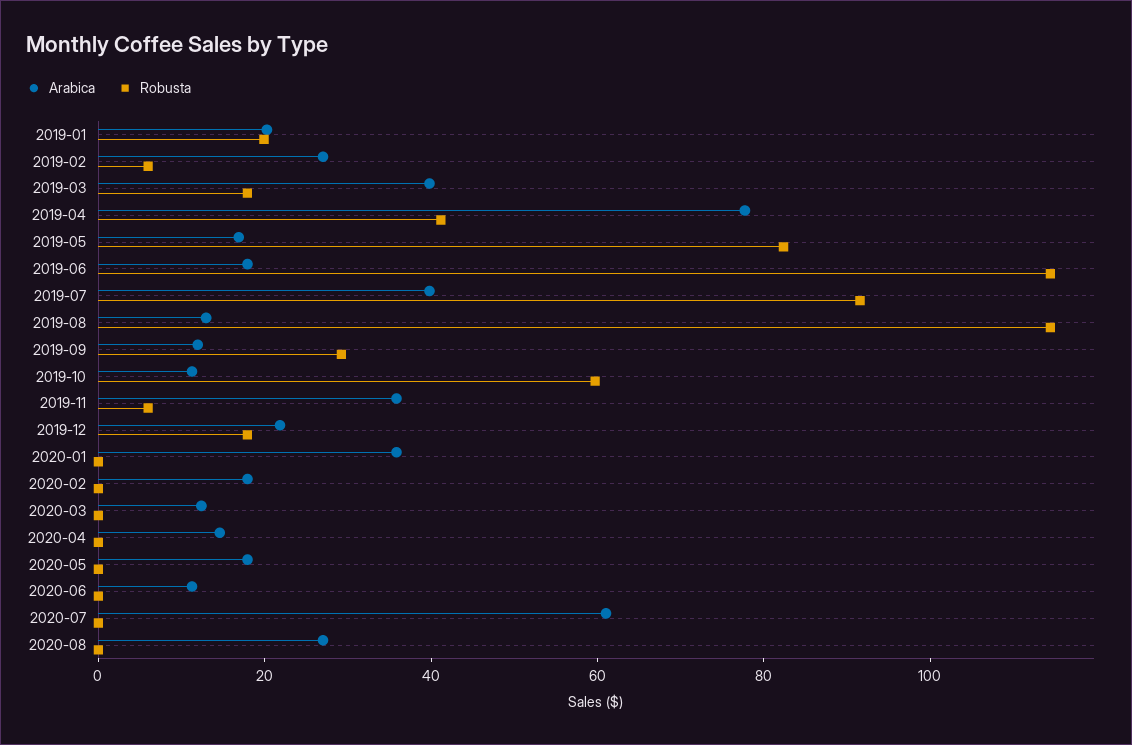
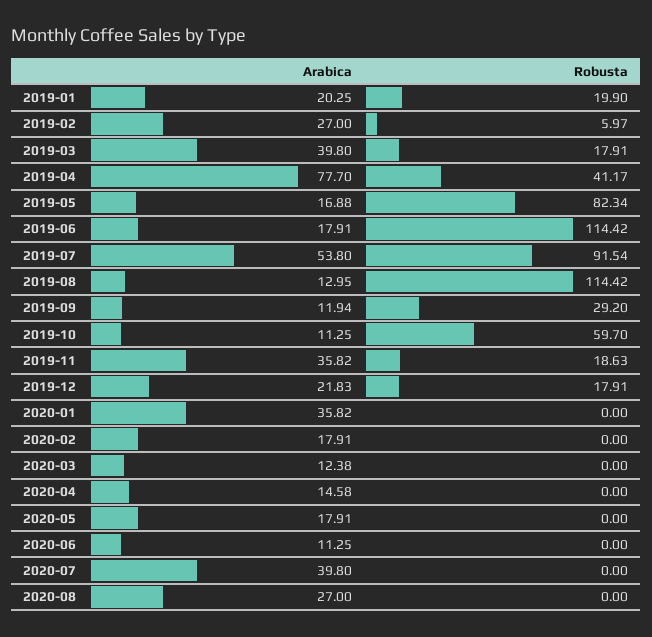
  {
    "Arabica": {
      "2019-01": 20.25,
      "2019-02": 27,
      "2019-03": 39.8,
      "2019-04": 77.7,
      "2019-05": 16.88,
      "2019-06": 17.91,
-     "2019-07": 40,
+     "2019-07": 53.8,
      "2019-08": 12.95,
      "2019-09": 11.94,
      "2019-10": 11.25,
      "2019-11": 35.82,
      "2019-12": 21.83,
      "2020-01": 35.82,
      "2020-02": 17.91,
      "2020-03": 12.38,
      "2020-04": 14.58,
      "2020-05": 17.91,
      "2020-06": 11.25,
-     "2020-07": 60,
+     "2020-07": 39.8,
      "2020-08": 27
    },
    "Robusta": {
      "2019-01": 19.9,
      "2019-02": 5.97,
      "2019-03": 17.91,
      "2019-04": 41.17,
      "2019-05": 82.34,
      "2019-06": 114.42,
      "2019-07": 91.54,
      "2019-08": 114.42,
      "2019-09": 29.2,
      "2019-10": 59.7,
-     "2019-11": 5,
+     "2019-11": 18.63,
      "2019-12": 17.91,
      "2020-01": 0,
      "2020-02": 0,
      "2020-03": 0,
      "2020-04": 0,
      "2020-05": 0,
      "2020-06": 0,
      "2020-07": 0,
      "2020-08": 0
    }
  }

